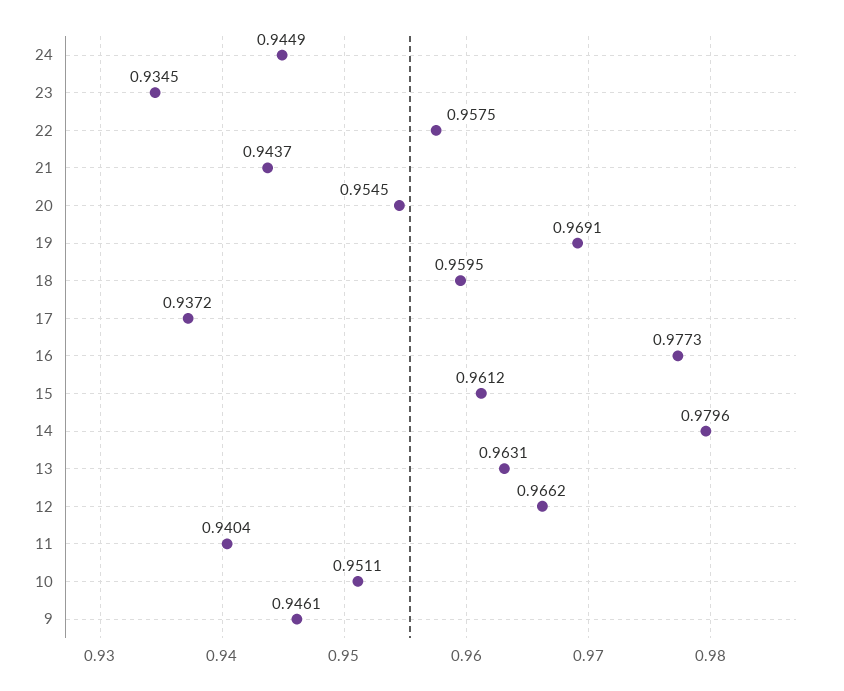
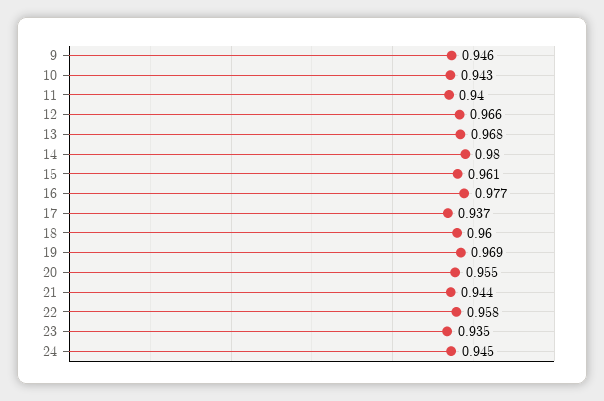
  {
    "24": 0.9449,
    "23": 0.9345,
    "22": 0.9575,
    "21": 0.9437,
    "20": 0.9545,
    "19": 0.9691,
    "18": 0.9595,
    "17": 0.9372,
    "16": 0.9773,
    "15": 0.9612,
    "14": 0.9796,
-   "13": 0.9631,
+   "13": 0.968,
    "12": 0.9662,
    "11": 0.9404,
-   "10": 0.9511,
+   "10": 0.943,
    "9": 0.9461
  }

